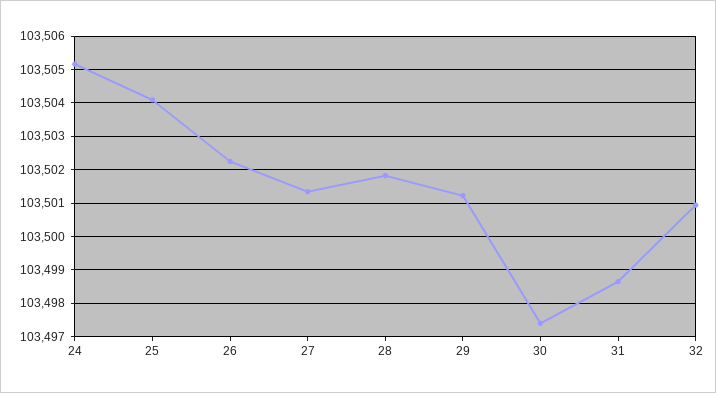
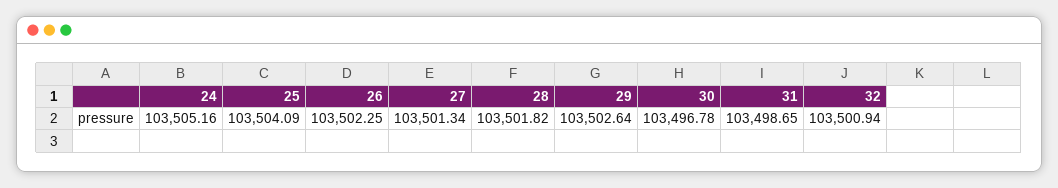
  {
    "24": 103505.16,
    "25": 103504.09,
    "26": 103502.25,
    "27": 103501.34,
    "28": 103501.82,
-   "29": 103501.2,
+   "29": 103502.64,
-   "30": 103497.4,
+   "30": 103496.78,
    "31": 103498.65,
    "32": 103500.94
  }

